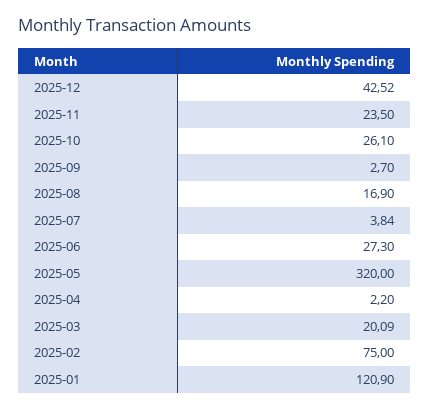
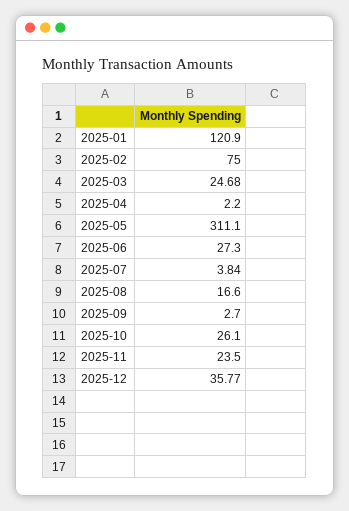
  {
-   "2025-12": 42.52,
+   "2025-12": 35.77,
    "2025-11": 23.5,
    "2025-10": 26.1,
    "2025-09": 2.7,
-   "2025-08": 16.9,
+   "2025-08": 16.6,
    "2025-07": 3.84,
    "2025-06": 27.3,
-   "2025-05": 320,
+   "2025-05": 311.1,
    "2025-04": 2.2,
-   "2025-03": 20.09,
+   "2025-03": 24.68,
    "2025-02": 75,
    "2025-01": 120.9
  }

